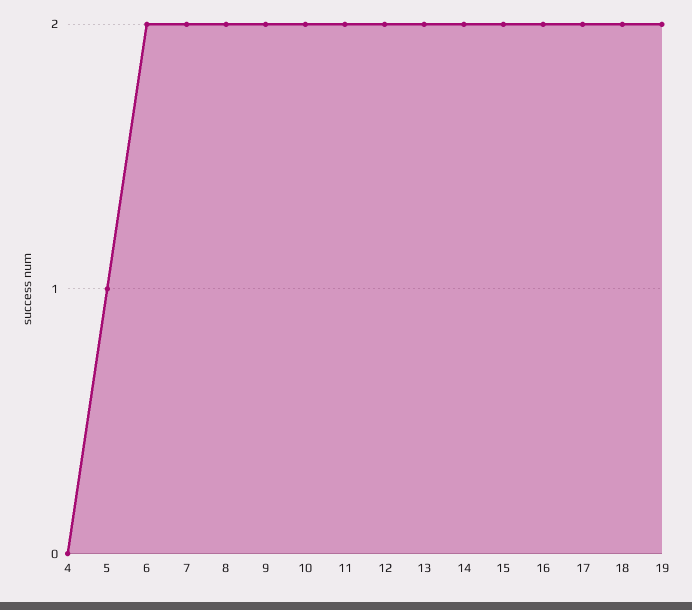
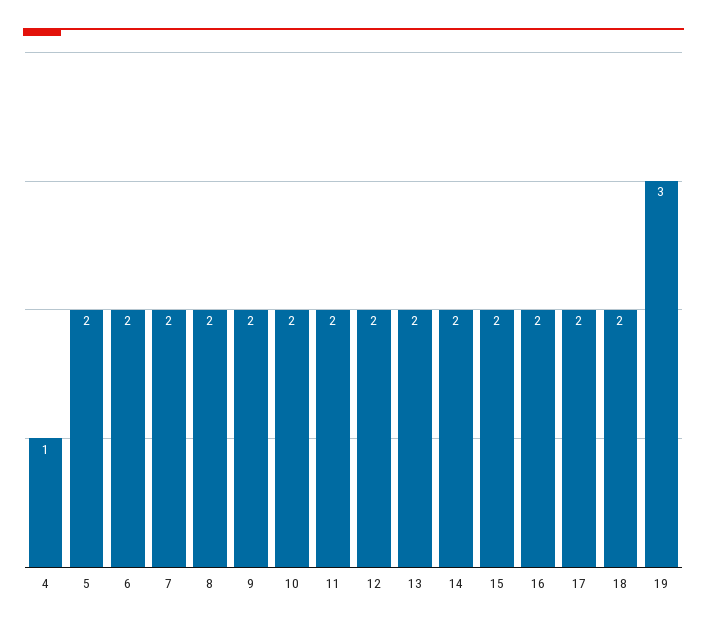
  {
-   "4": 0,
+   "4": 1,
-   "5": 1,
+   "5": 2,
    "6": 2,
    "7": 2,
    "8": 2,
    "9": 2,
    "10": 2,
    "11": 2,
    "12": 2,
    "13": 2,
    "14": 2,
    "15": 2,
    "16": 2,
    "17": 2,
    "18": 2,
-   "19": 2
+   "19": 3
  }

